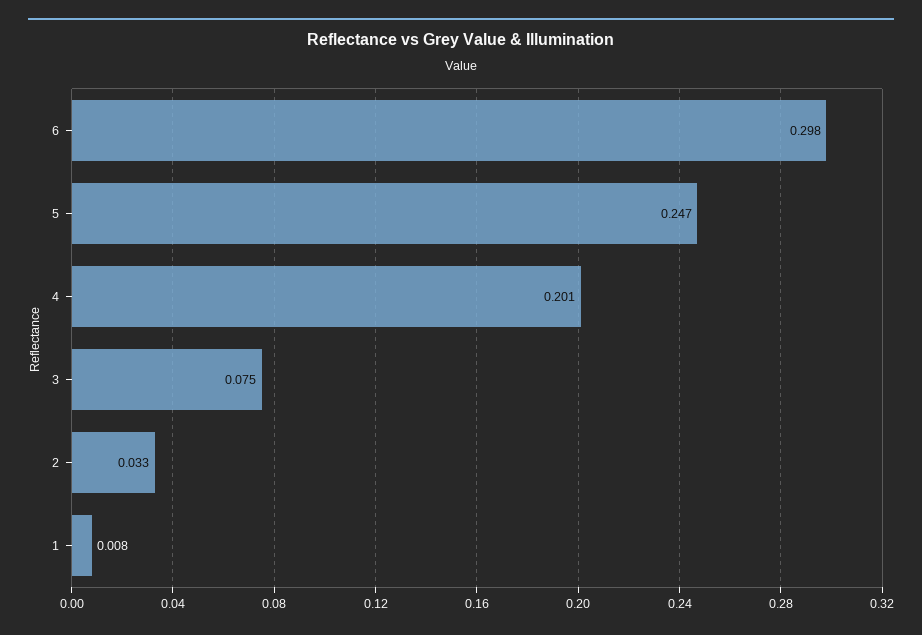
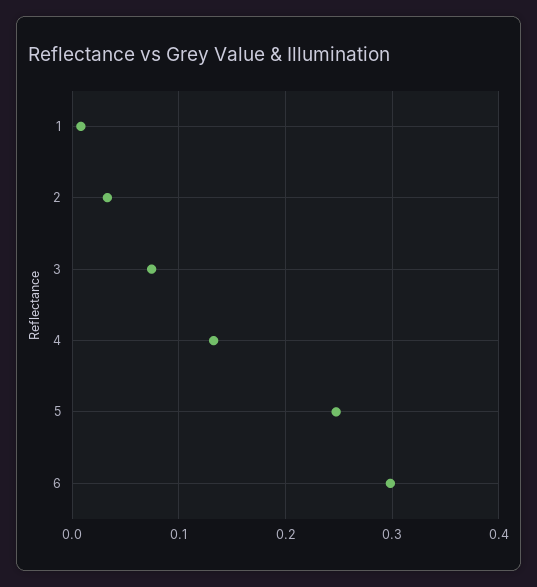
  {
    "6": 0.298,
    "5": 0.247,
-   "4": 0.201,
+   "4": 0.13,
    "3": 0.075,
    "2": 0.033,
    "1": 0.008
  }

